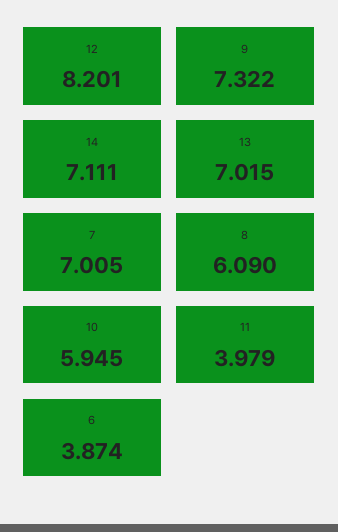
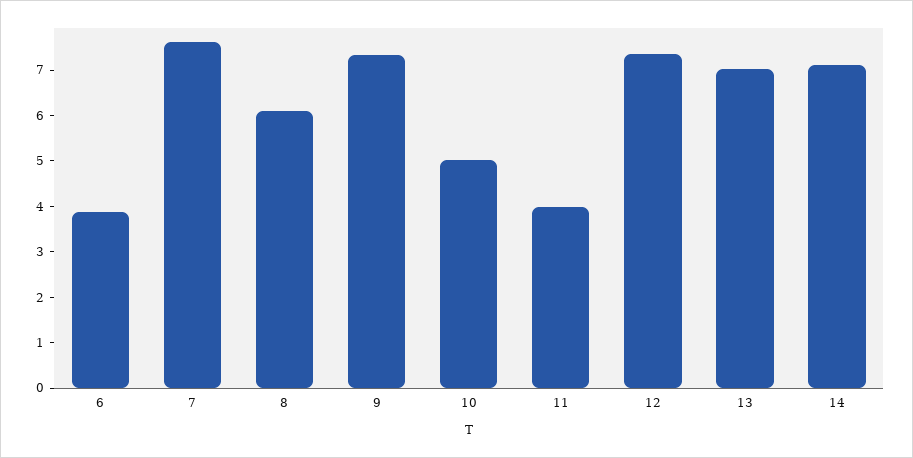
  {
-   "12": 8.201,
+   "12": 7.4,
    "9": 7.322,
    "14": 7.111,
    "13": 7.015,
-   "7": 7.005,
+   "7": 7.6,
    "8": 6.09,
-   "10": 5.945,
+   "10": 5,
    "11": 3.979,
    "6": 3.874
  }

